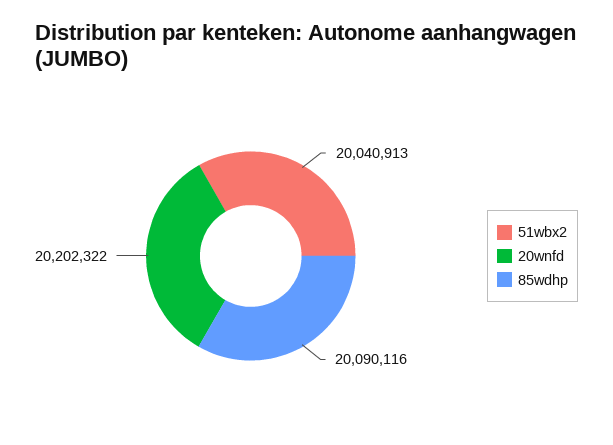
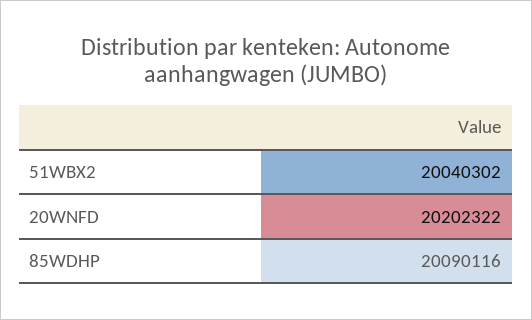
  {
-   "51wbx2": 20040913,
+   "51wbx2": 20040302,
    "20wnfd": 20202322,
    "85wdhp": 20090116
  }

